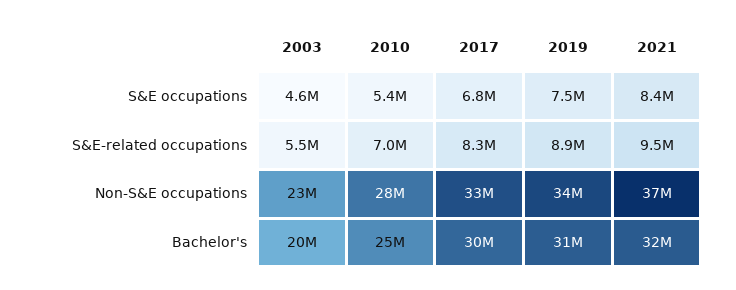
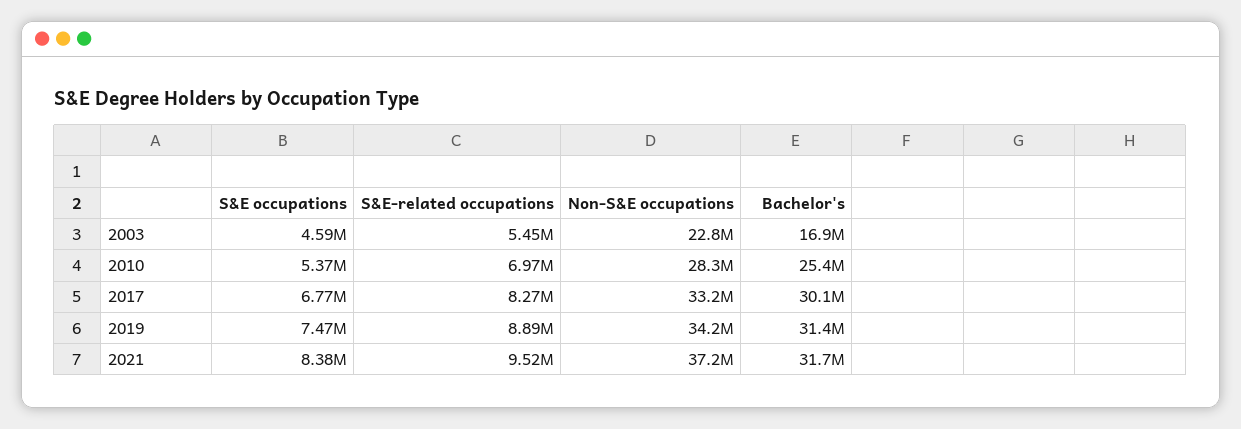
  {
    "2003": {
      "S&E occupations": 4590000,
      "S&E-related occupations": 5450000,
      "Non-S&E occupations": 22800000,
-     "Bachelor's": 20000000
+     "Bachelor's": 16900000
    },
    "2010": {
      "S&E occupations": 5370000,
      "S&E-related occupations": 6970000,
      "Non-S&E occupations": 28300000,
      "Bachelor's": 25400000
    },
    "2017": {
      "S&E occupations": 6770000,
      "S&E-related occupations": 8270000,
      "Non-S&E occupations": 33200000,
      "Bachelor's": 30100000
    },
    "2019": {
      "S&E occupations": 7470000,
      "S&E-related occupations": 8890000,
      "Non-S&E occupations": 34200000,
      "Bachelor's": 31400000
    },
    "2021": {
      "S&E occupations": 8380000,
      "S&E-related occupations": 9520000,
      "Non-S&E occupations": 37200000,
      "Bachelor's": 31700000
    }
  }

